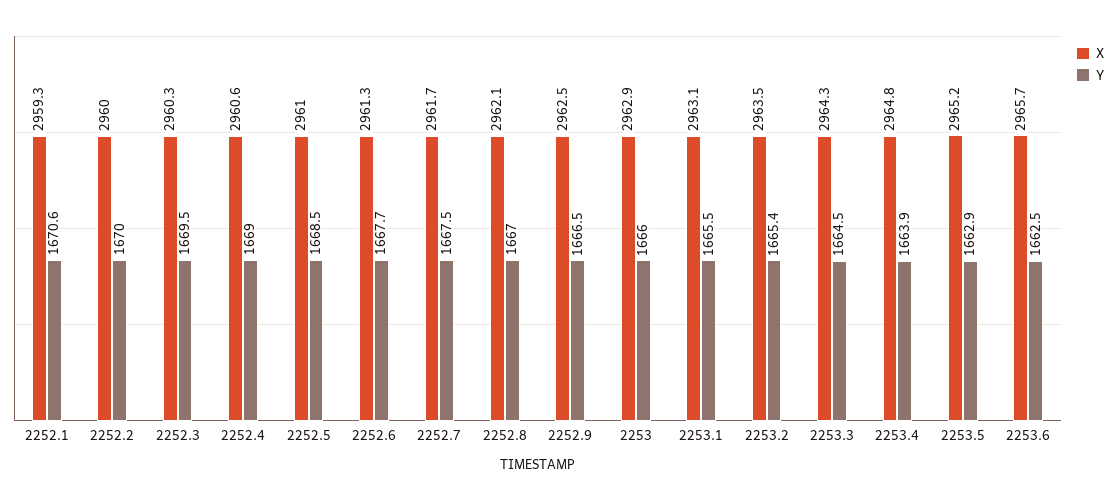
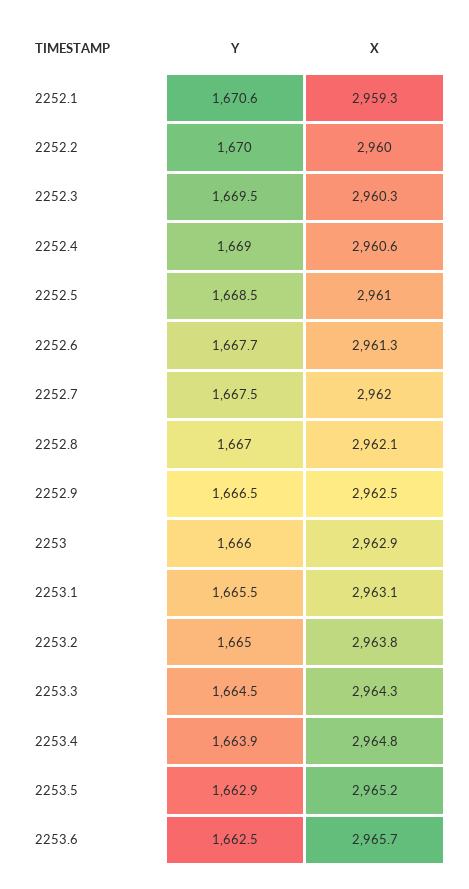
  {
    "X": {
      "2252.1": 2959.3,
      "2252.2": 2960,
      "2252.3": 2960.3,
      "2252.4": 2960.6,
      "2252.5": 2961,
      "2252.6": 2961.3,
-     "2252.7": 2961.7,
+     "2252.7": 2962,
      "2252.8": 2962.1,
      "2252.9": 2962.5,
      "2253": 2962.9,
      "2253.1": 2963.1,
-     "2253.2": 2963.5,
+     "2253.2": 2963.8,
      "2253.3": 2964.3,
      "2253.4": 2964.8,
      "2253.5": 2965.2,
      "2253.6": 2965.7
    },
    "Y": {
      "2252.1": 1670.6,
      "2252.2": 1670,
      "2252.3": 1669.5,
      "2252.4": 1669,
      "2252.5": 1668.5,
      "2252.6": 1667.7,
      "2252.7": 1667.5,
      "2252.8": 1667,
      "2252.9": 1666.5,
      "2253": 1666,
      "2253.1": 1665.5,
-     "2253.2": 1665.4,
+     "2253.2": 1665,
      "2253.3": 1664.5,
      "2253.4": 1663.9,
      "2253.5": 1662.9,
      "2253.6": 1662.5
    }
  }

